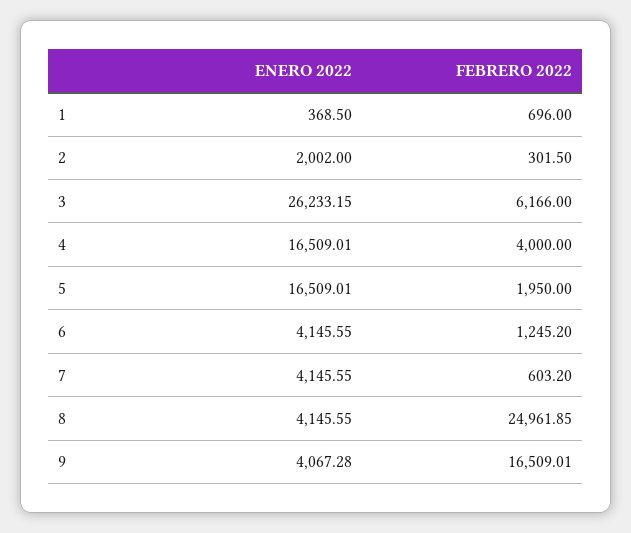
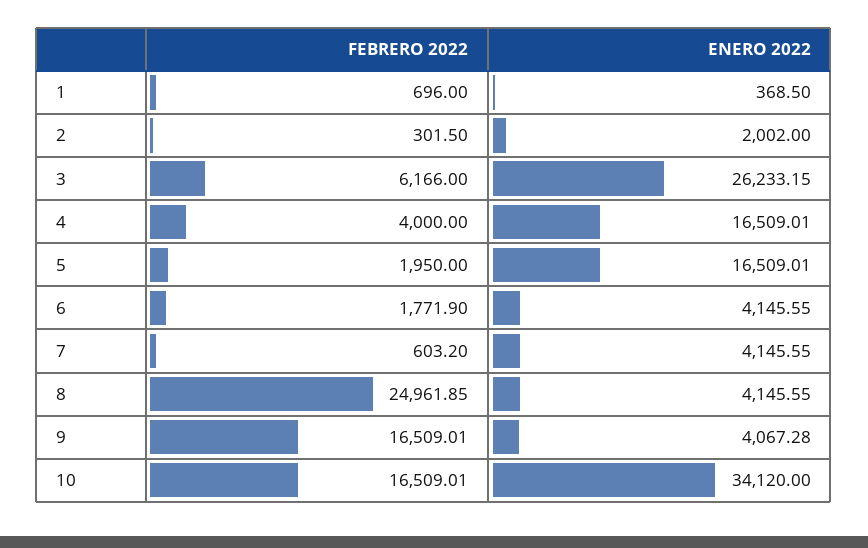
  {
    "ENERO 2022": {
      "1": 368.5,
      "2": 2002,
      "3": 26233.15,
      "4": 16509.01,
      "5": 16509.01,
      "6": 4145.55,
      "7": 4145.55,
      "8": 4145.55,
-     "9": 4067.28
+     "9": 4067.28,
+     "10": 34120
    },
    "FEBRERO 2022": {
      "1": 696,
      "2": 301.5,
      "3": 6166,
      "4": 4000,
      "5": 1950,
-     "6": 1245.2,
+     "6": 1771.9,
      "7": 603.2,
      "8": 24961.85,
-     "9": 16509.01
+     "9": 16509.01,
+     "10": 16509.01
    }
  }

